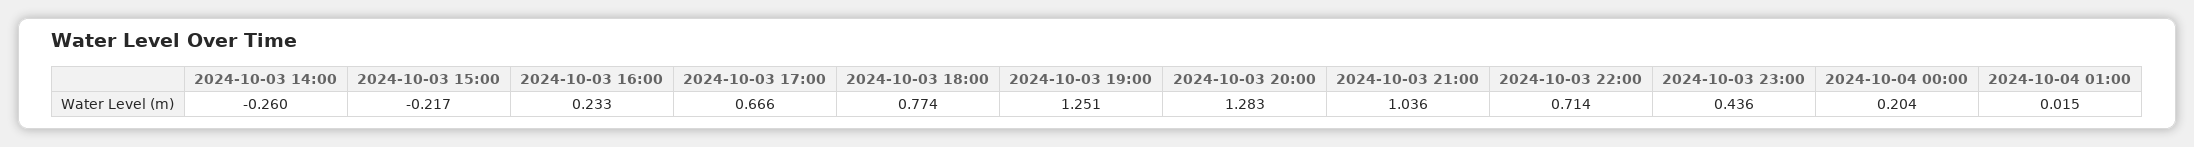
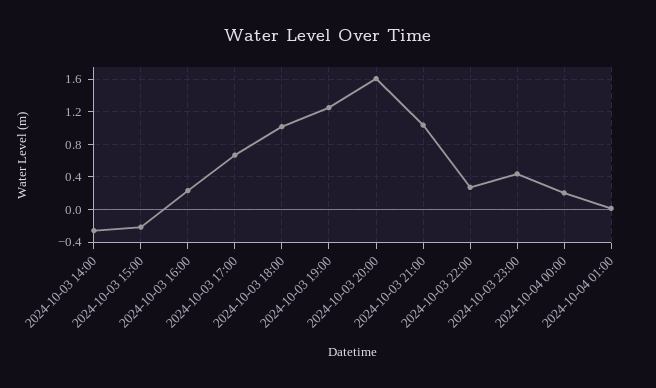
  {
    "2024-10-03 14:00": -0.26,
    "2024-10-03 15:00": -0.217,
    "2024-10-03 16:00": 0.233,
    "2024-10-03 17:00": 0.666,
-   "2024-10-03 18:00": 0.774,
+   "2024-10-03 18:00": 1,
    "2024-10-03 19:00": 1.251,
-   "2024-10-03 20:00": 1.283,
+   "2024-10-03 20:00": 1.6,
    "2024-10-03 21:00": 1.036,
-   "2024-10-03 22:00": 0.714,
+   "2024-10-03 22:00": 0.3,
    "2024-10-03 23:00": 0.436,
    "2024-10-04 00:00": 0.204,
    "2024-10-04 01:00": 0.015
  }

